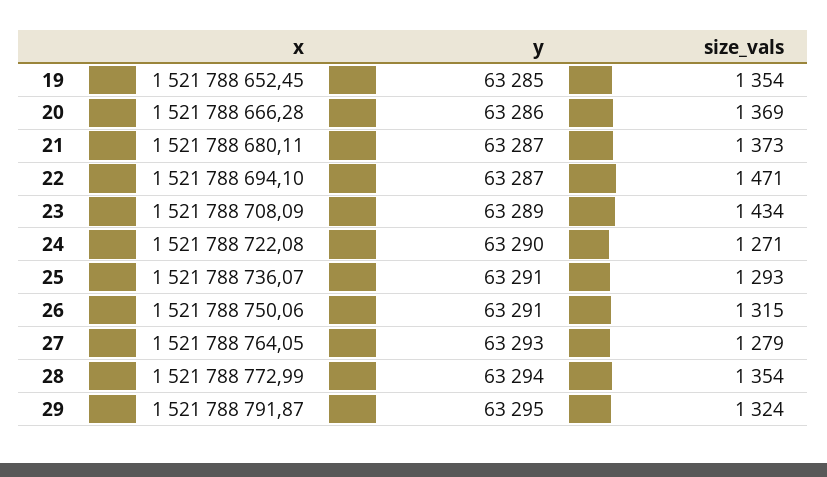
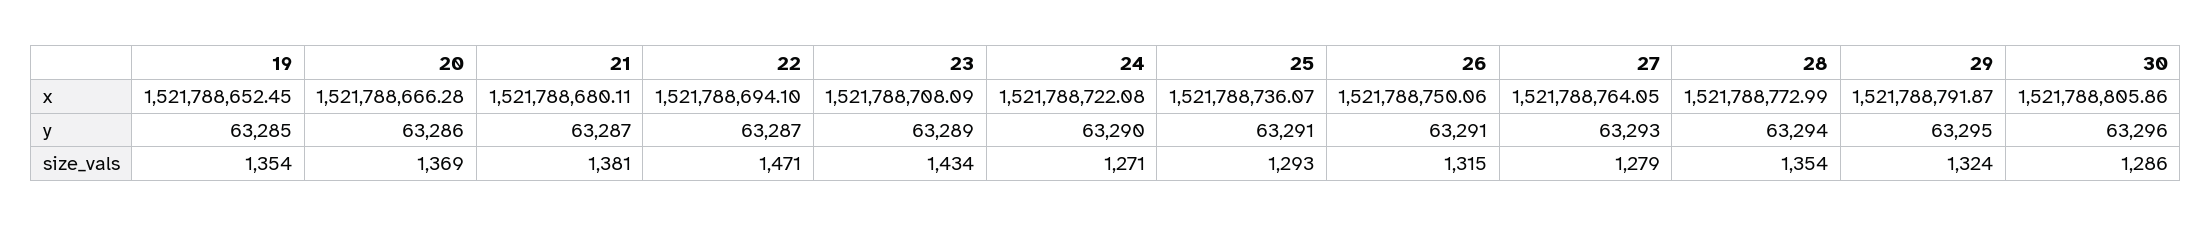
  {
    "x": {
      "19": 1521788652.45,
      "20": 1521788666.28,
      "21": 1521788680.11,
      "22": 1521788694.1,
      "23": 1521788708.09,
      "24": 1521788722.08,
      "25": 1521788736.07,
      "26": 1521788750.06,
      "27": 1521788764.05,
      "28": 1521788772.99,
-     "29": 1521788791.87
+     "29": 1521788791.87,
+     "30": 1521788805.86
    },
    "y": {
      "19": 63285,
      "20": 63286,
      "21": 63287,
      "22": 63287,
      "23": 63289,
      "24": 63290,
      "25": 63291,
      "26": 63291,
      "27": 63293,
      "28": 63294,
-     "29": 63295
+     "29": 63295,
+     "30": 63296
    },
    "size_vals": {
      "19": 1354,
      "20": 1369,
-     "21": 1373,
+     "21": 1381,
      "22": 1471,
      "23": 1434,
      "24": 1271,
      "25": 1293,
      "26": 1315,
      "27": 1279,
      "28": 1354,
-     "29": 1324
+     "29": 1324,
+     "30": 1286
    }
  }

